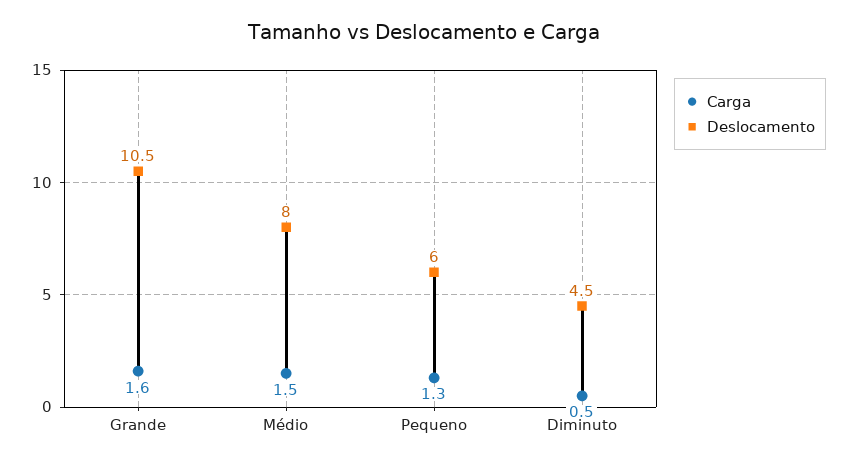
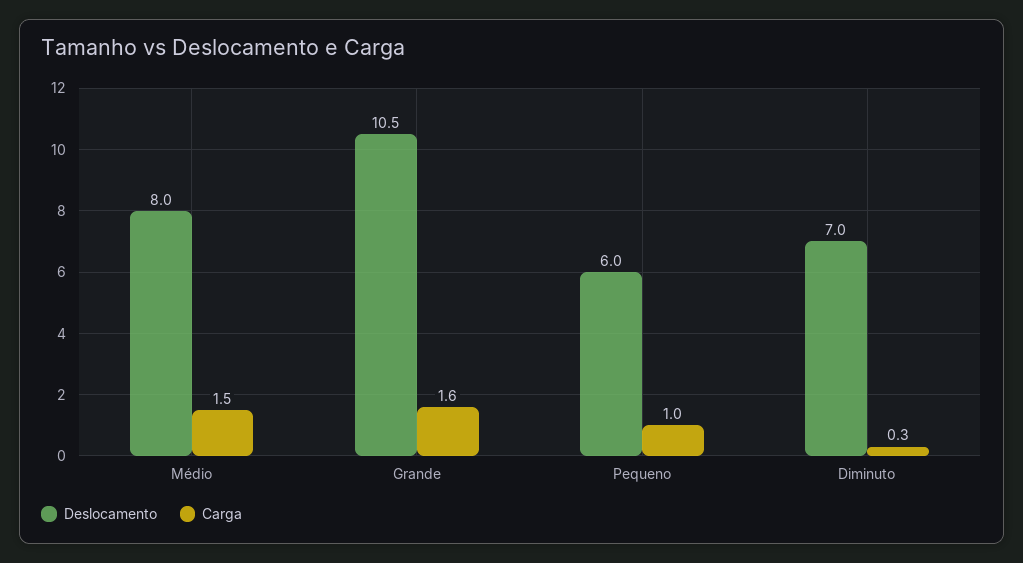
  {
    "Carga": {
      "Grande": 1.6,
      "Médio": 1.5,
-     "Pequeno": 1.3,
+     "Pequeno": 1,
-     "Diminuto": 0.5
+     "Diminuto": 0.3
    },
    "Deslocamento": {
      "Grande": 10.5,
      "Médio": 8,
      "Pequeno": 6,
-     "Diminuto": 4.5
+     "Diminuto": 7
    }
  }

